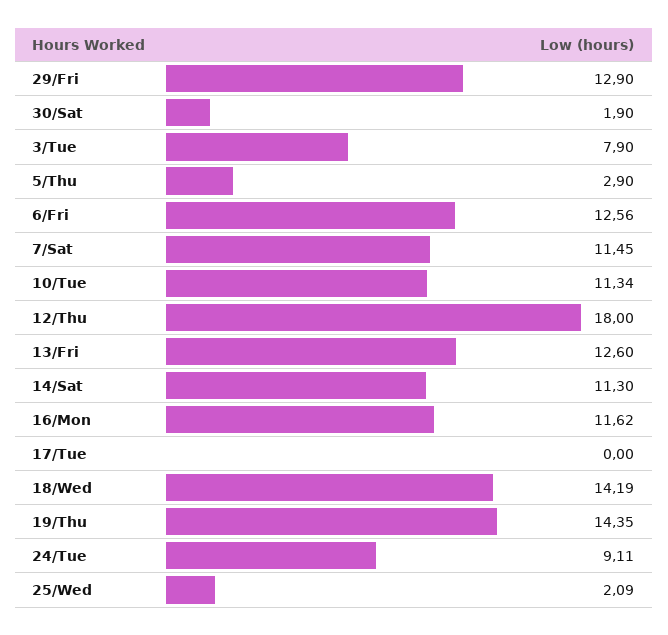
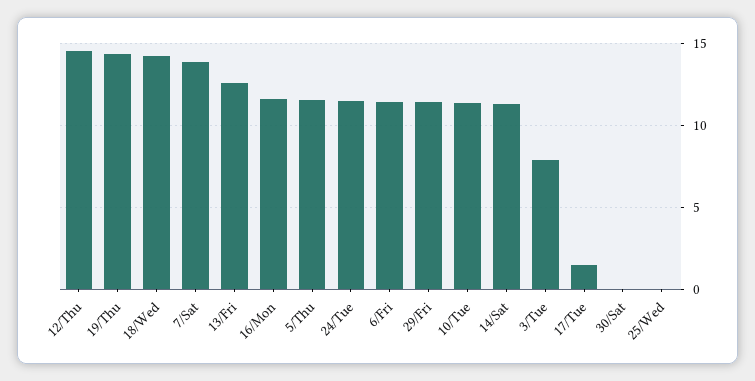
  {
-   "29/Fri": 12.9,
+   "29/Fri": 11.5,
-   "30/Sat": 1.9,
+   "30/Sat": 0,
    "3/Tue": 7.9,
-   "5/Thu": 2.9,
+   "5/Thu": 11.5,
-   "6/Fri": 12.56,
+   "6/Fri": 11.5,
-   "7/Sat": 11.45,
+   "7/Sat": 14,
    "10/Tue": 11.34,
-   "12/Thu": 18,
+   "12/Thu": 14.5,
    "13/Fri": 12.6,
    "14/Sat": 11.3,
    "16/Mon": 11.62,
-   "17/Tue": 0,
+   "17/Tue": 1.5,
    "18/Wed": 14.19,
    "19/Thu": 14.35,
-   "24/Tue": 9.11,
+   "24/Tue": 11.5,
-   "25/Wed": 2.09
+   "25/Wed": 0
  }

